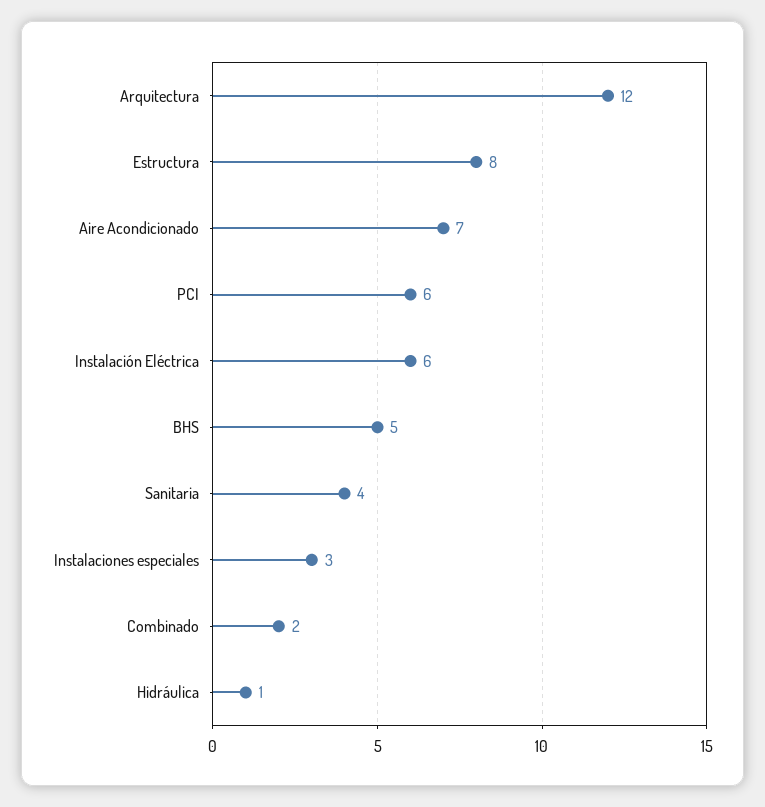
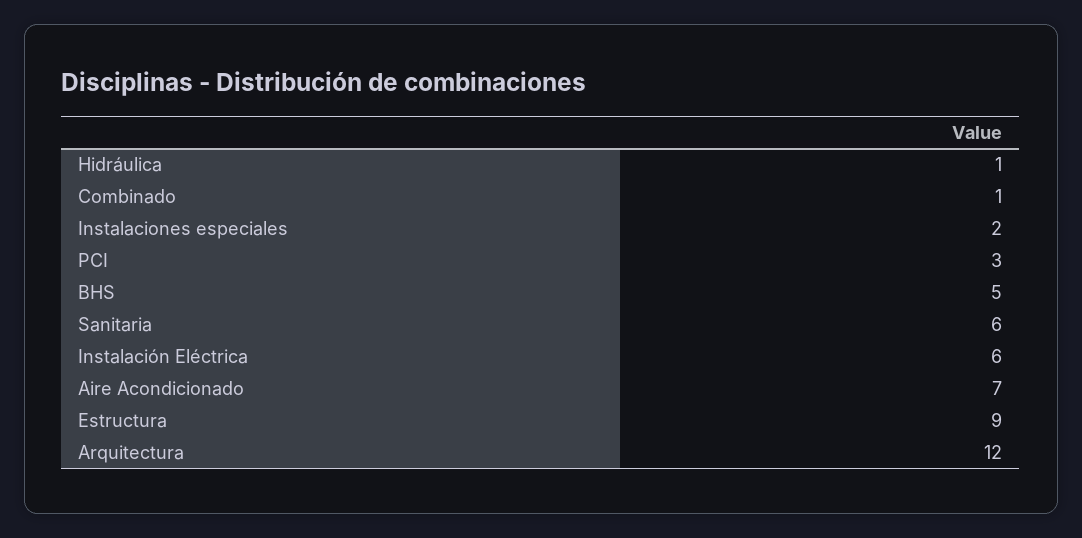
  {
    "Arquitectura": 12,
-   "Estructura": 8,
+   "Estructura": 9,
    "Aire Acondicionado": 7,
-   "PCI": 6,
+   "PCI": 3,
    "Instalación Eléctrica": 6,
    "BHS": 5,
-   "Sanitaria": 4,
+   "Sanitaria": 6,
-   "Instalaciones especiales": 3,
+   "Instalaciones especiales": 2,
-   "Combinado": 2,
+   "Combinado": 1,
    "Hidráulica": 1
  }

